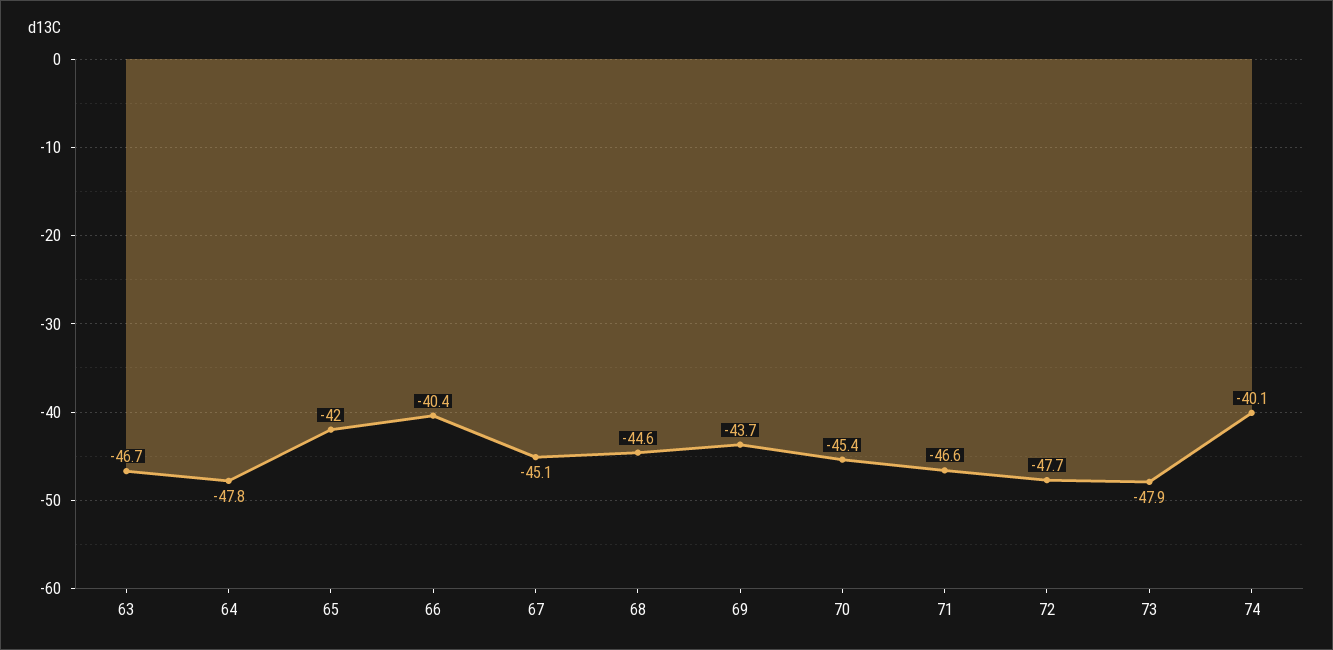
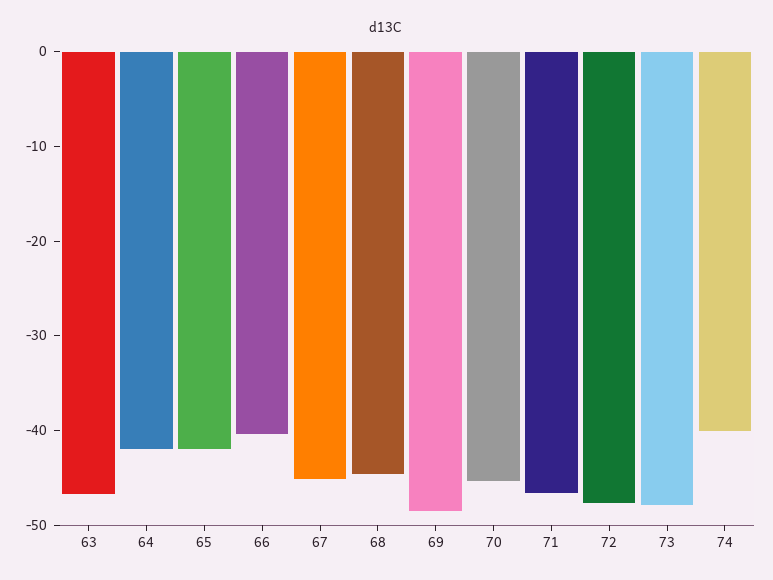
  {
    "63": -46.7,
-   "64": -47.8,
+   "64": -42,
    "65": -42,
    "66": -40.4,
    "67": -45.1,
    "68": -44.6,
-   "69": -43.7,
+   "69": -48,
    "70": -45.4,
    "71": -46.6,
    "72": -47.7,
    "73": -47.9,
    "74": -40.1
  }

